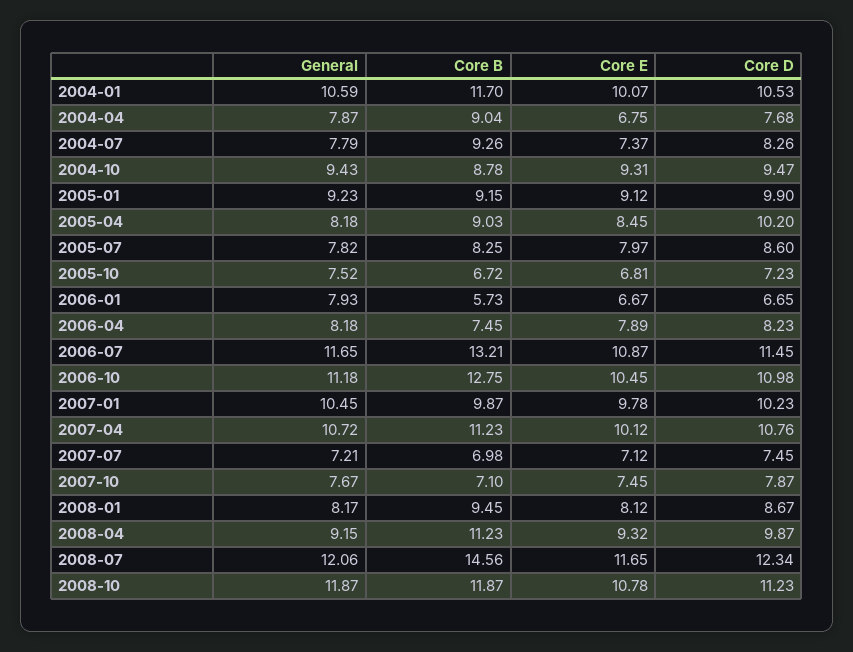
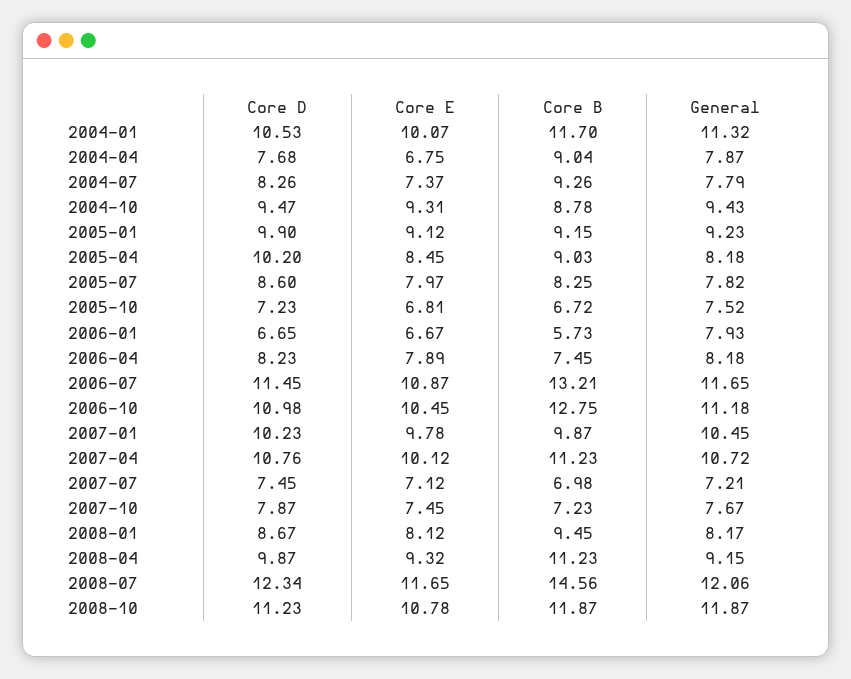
  {
    "General": {
-     "2004-01": 10.59,
+     "2004-01": 11.32,
      "2004-04": 7.87,
      "2004-07": 7.79,
      "2004-10": 9.43,
      "2005-01": 9.23,
      "2005-04": 8.18,
      "2005-07": 7.82,
      "2005-10": 7.52,
      "2006-01": 7.93,
      "2006-04": 8.18,
      "2006-07": 11.65,
      "2006-10": 11.18,
      "2007-01": 10.45,
      "2007-04": 10.72,
      "2007-07": 7.21,
      "2007-10": 7.67,
      "2008-01": 8.17,
      "2008-04": 9.15,
      "2008-07": 12.06,
      "2008-10": 11.87
    },
    "Core B": {
      "2004-01": 11.7,
      "2004-04": 9.04,
      "2004-07": 9.26,
      "2004-10": 8.78,
      "2005-01": 9.15,
      "2005-04": 9.03,
      "2005-07": 8.25,
      "2005-10": 6.72,
      "2006-01": 5.73,
      "2006-04": 7.45,
      "2006-07": 13.21,
      "2006-10": 12.75,
      "2007-01": 9.87,
      "2007-04": 11.23,
      "2007-07": 6.98,
-     "2007-10": 7.1,
+     "2007-10": 7.23,
      "2008-01": 9.45,
      "2008-04": 11.23,
      "2008-07": 14.56,
      "2008-10": 11.87
    },
    "Core E": {
      "2004-01": 10.07,
      "2004-04": 6.75,
      "2004-07": 7.37,
      "2004-10": 9.31,
      "2005-01": 9.12,
      "2005-04": 8.45,
      "2005-07": 7.97,
      "2005-10": 6.81,
      "2006-01": 6.67,
      "2006-04": 7.89,
      "2006-07": 10.87,
      "2006-10": 10.45,
      "2007-01": 9.78,
      "2007-04": 10.12,
      "2007-07": 7.12,
      "2007-10": 7.45,
      "2008-01": 8.12,
      "2008-04": 9.32,
      "2008-07": 11.65,
      "2008-10": 10.78
    },
    "Core D": {
      "2004-01": 10.53,
      "2004-04": 7.68,
      "2004-07": 8.26,
      "2004-10": 9.47,
      "2005-01": 9.9,
      "2005-04": 10.2,
      "2005-07": 8.6,
      "2005-10": 7.23,
      "2006-01": 6.65,
      "2006-04": 8.23,
      "2006-07": 11.45,
      "2006-10": 10.98,
      "2007-01": 10.23,
      "2007-04": 10.76,
      "2007-07": 7.45,
      "2007-10": 7.87,
      "2008-01": 8.67,
      "2008-04": 9.87,
      "2008-07": 12.34,
      "2008-10": 11.23
    }
  }

